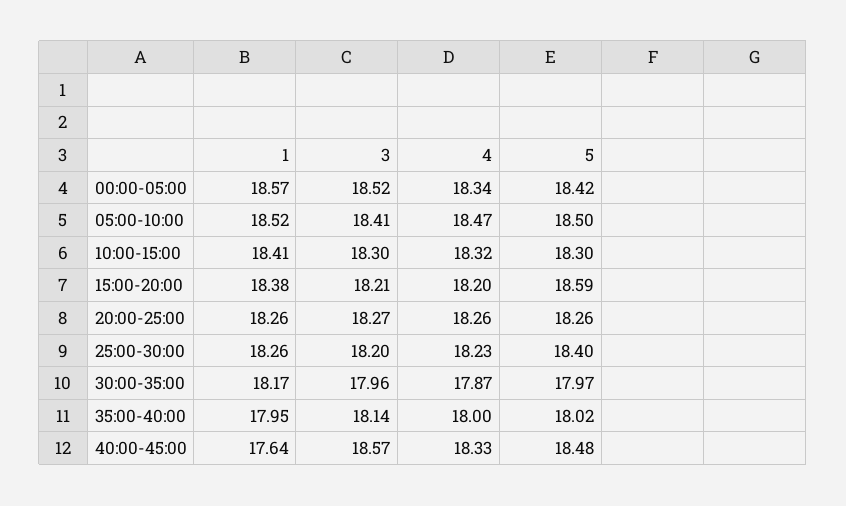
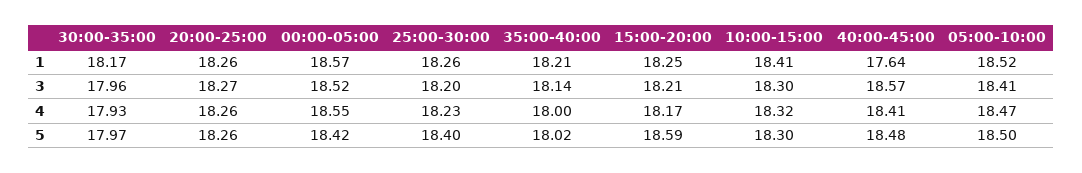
  {
    "1": {
      "00:00-05:00": 18.57,
      "05:00-10:00": 18.52,
      "10:00-15:00": 18.41,
-     "15:00-20:00": 18.38,
+     "15:00-20:00": 18.25,
      "20:00-25:00": 18.26,
      "25:00-30:00": 18.26,
      "30:00-35:00": 18.17,
-     "35:00-40:00": 17.95,
+     "35:00-40:00": 18.21,
      "40:00-45:00": 17.64
    },
    "3": {
      "00:00-05:00": 18.52,
      "05:00-10:00": 18.41,
      "10:00-15:00": 18.3,
      "15:00-20:00": 18.21,
      "20:00-25:00": 18.27,
      "25:00-30:00": 18.2,
      "30:00-35:00": 17.96,
      "35:00-40:00": 18.14,
      "40:00-45:00": 18.57
    },
    "4": {
-     "00:00-05:00": 18.34,
+     "00:00-05:00": 18.55,
      "05:00-10:00": 18.47,
      "10:00-15:00": 18.32,
-     "15:00-20:00": 18.2,
+     "15:00-20:00": 18.17,
      "20:00-25:00": 18.26,
      "25:00-30:00": 18.23,
-     "30:00-35:00": 17.87,
+     "30:00-35:00": 17.93,
      "35:00-40:00": 18,
-     "40:00-45:00": 18.33
+     "40:00-45:00": 18.41
    },
    "5": {
      "00:00-05:00": 18.42,
      "05:00-10:00": 18.5,
      "10:00-15:00": 18.3,
      "15:00-20:00": 18.59,
      "20:00-25:00": 18.26,
      "25:00-30:00": 18.4,
      "30:00-35:00": 17.97,
      "35:00-40:00": 18.02,
      "40:00-45:00": 18.48
    }
  }

